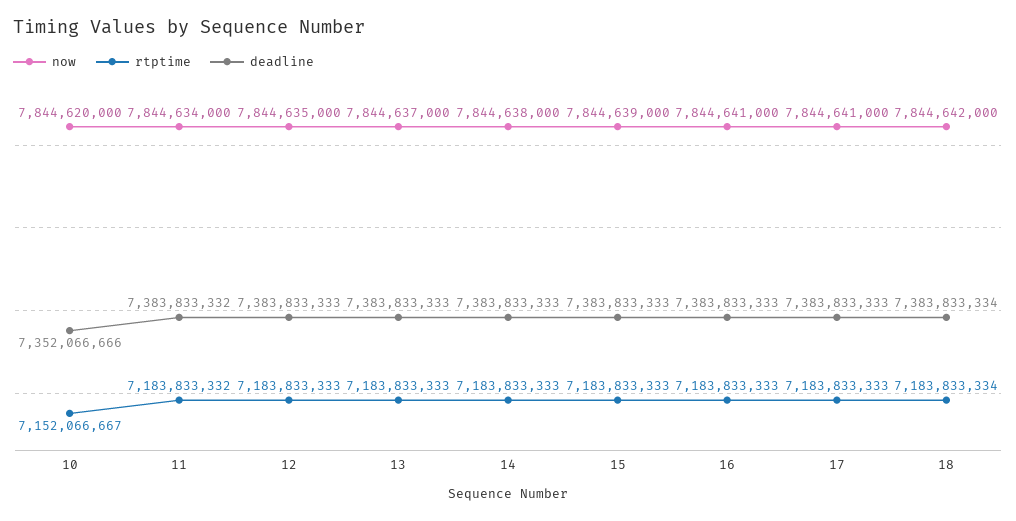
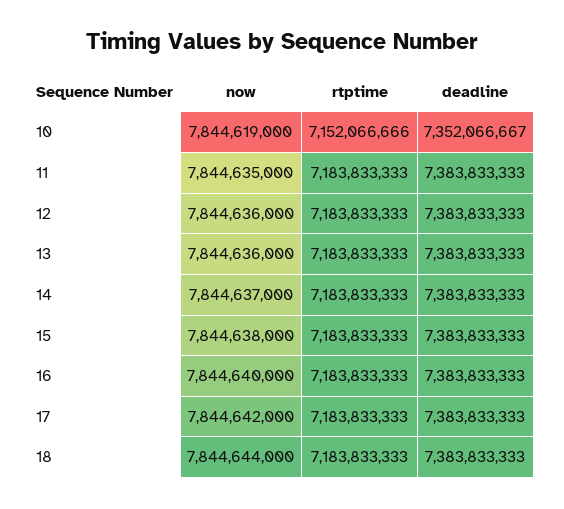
  {
    "now": {
-     "10": 7844620000,
+     "10": 7844619000,
-     "11": 7844634000,
+     "11": 7844635000,
-     "12": 7844635000,
+     "12": 7844636000,
-     "13": 7844637000,
+     "13": 7844636000,
-     "14": 7844638000,
+     "14": 7844637000,
-     "15": 7844639000,
+     "15": 7844638000,
-     "16": 7844641000,
+     "16": 7844640000,
-     "17": 7844641000,
+     "17": 7844642000,
-     "18": 7844642000
+     "18": 7844644000
    },
    "rtptime": {
-     "10": 7152066667,
+     "10": 7152066666,
-     "11": 7183833332,
+     "11": 7183833333,
      "12": 7183833333,
      "13": 7183833333,
      "14": 7183833333,
      "15": 7183833333,
      "16": 7183833333,
      "17": 7183833333,
-     "18": 7183833334
+     "18": 7183833333
    },
    "deadline": {
-     "10": 7352066666,
+     "10": 7352066667,
-     "11": 7383833332,
+     "11": 7383833333,
      "12": 7383833333,
      "13": 7383833333,
      "14": 7383833333,
      "15": 7383833333,
      "16": 7383833333,
      "17": 7383833333,
-     "18": 7383833334
+     "18": 7383833333
    }
  }

